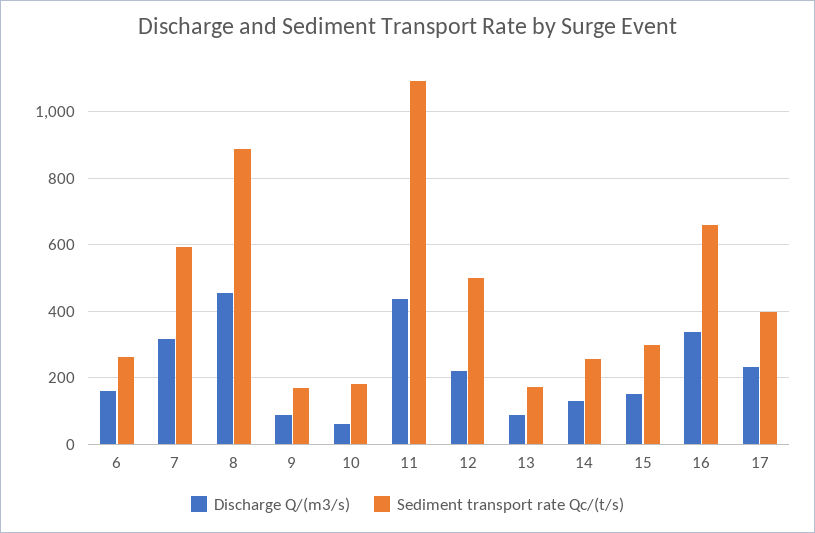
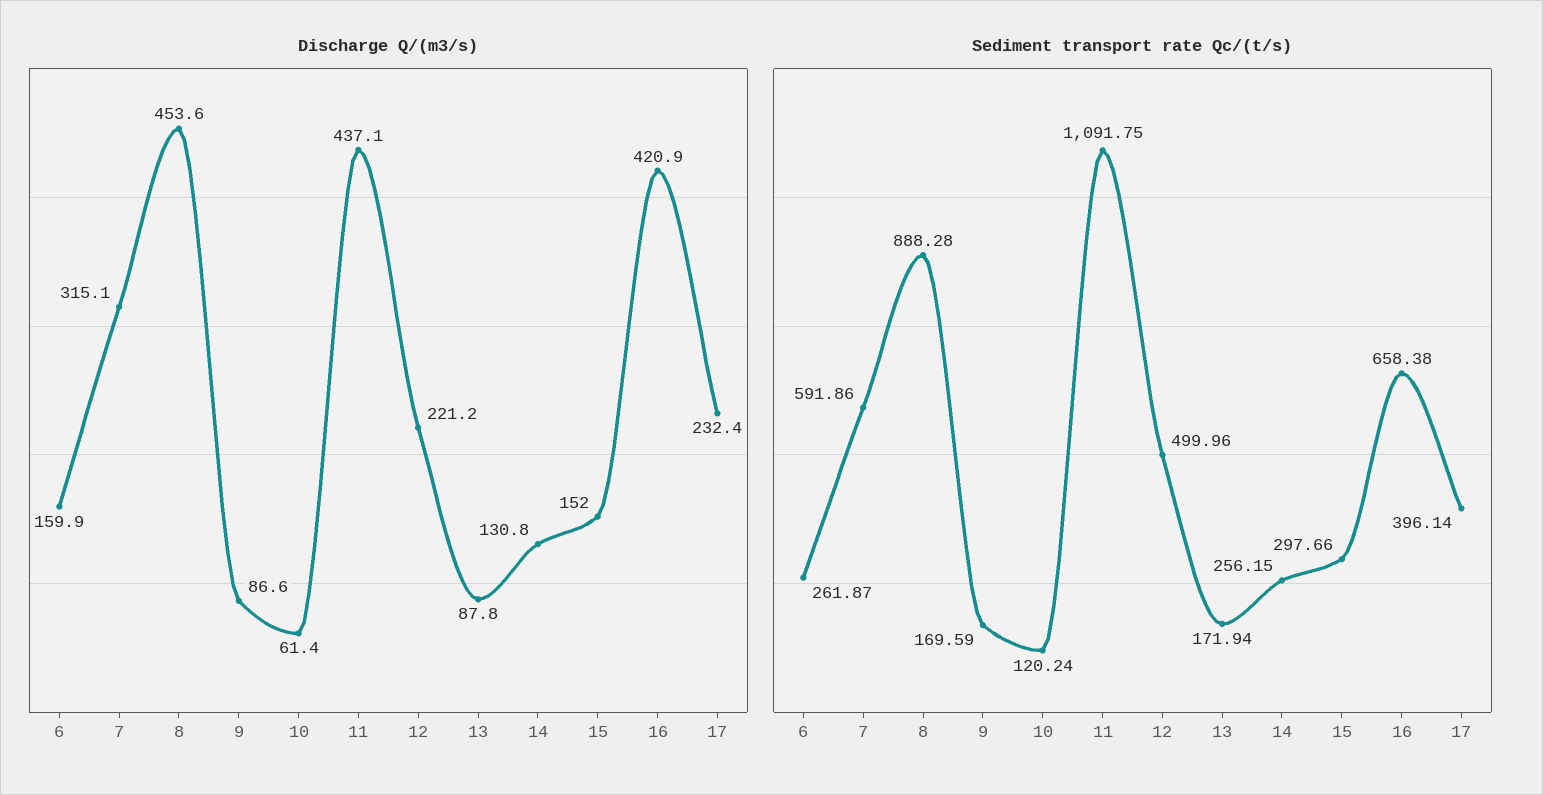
  {
    "Discharge Q/(m3/s)": {
      "6": 159.9,
      "7": 315.1,
      "8": 453.6,
      "9": 86.6,
      "10": 61.4,
      "11": 437.1,
      "12": 221.2,
      "13": 87.8,
      "14": 130.8,
      "15": 152,
-     "16": 340,
+     "16": 420.9,
      "17": 232.4
    },
    "Sediment transport rate Qc/(t/s)": {
      "6": 261.87,
      "7": 591.86,
      "8": 888.28,
      "9": 169.59,
-     "10": 180,
+     "10": 120.24,
      "11": 1091.75,
      "12": 499.96,
      "13": 171.94,
      "14": 256.15,
      "15": 297.66,
      "16": 658.38,
      "17": 396.14
    }
  }

